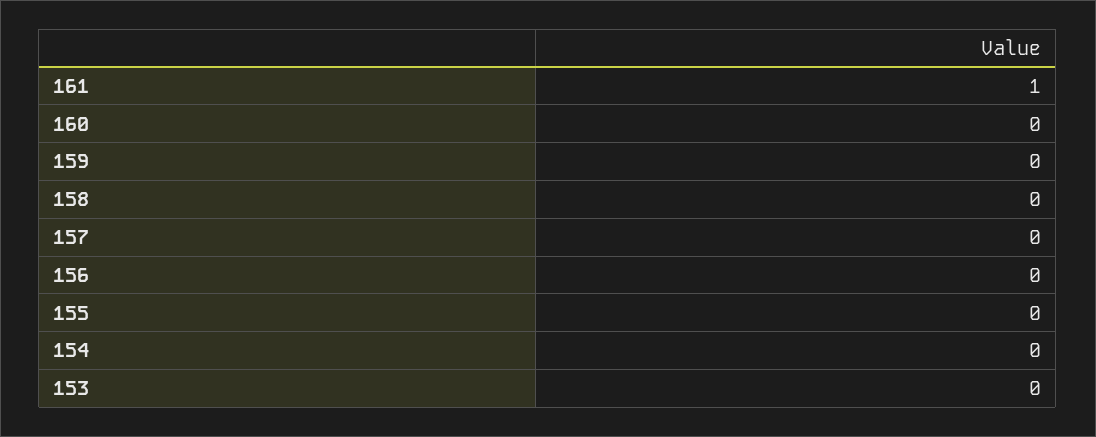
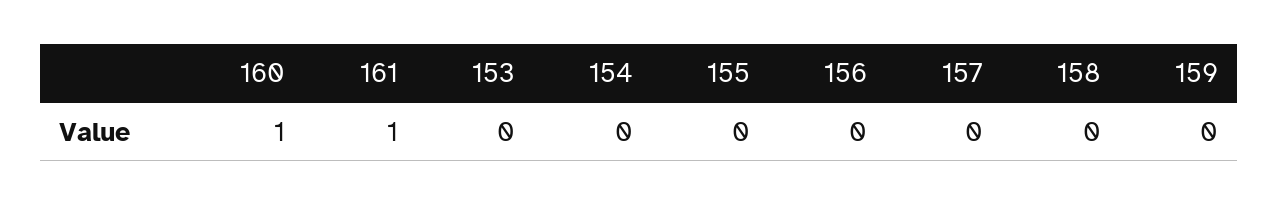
  {
    "161": 1,
-   "160": 0,
+   "160": 1,
    "159": 0,
    "158": 0,
    "157": 0,
    "156": 0,
    "155": 0,
    "154": 0,
    "153": 0
  }

